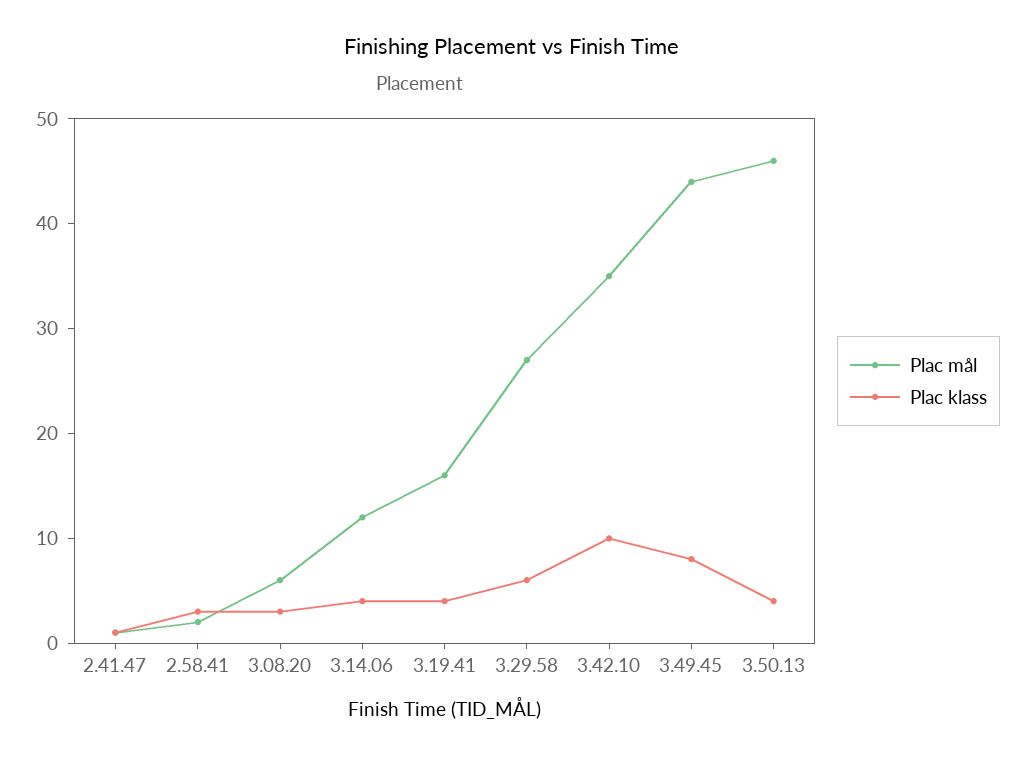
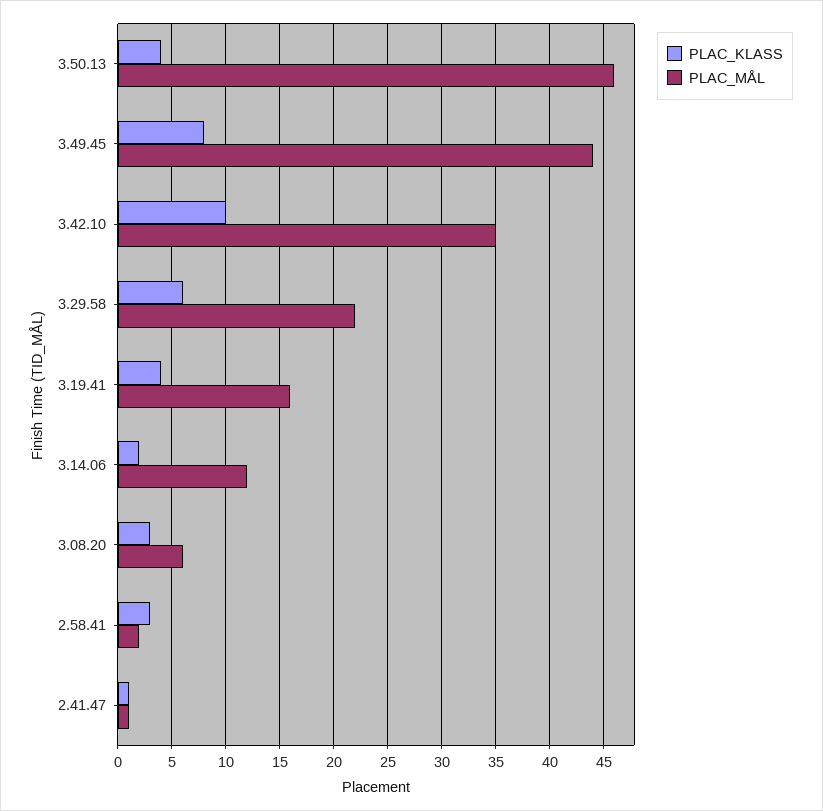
  {
    "Plac mål": {
      "2.41.47": 1,
      "2.58.41": 2,
      "3.08.20": 6,
      "3.14.06": 12,
      "3.19.41": 16,
-     "3.29.58": 27,
+     "3.29.58": 22,
      "3.42.10": 35,
      "3.49.45": 44,
      "3.50.13": 46
    },
    "Plac klass": {
      "2.41.47": 1,
      "2.58.41": 3,
      "3.08.20": 3,
-     "3.14.06": 4,
+     "3.14.06": 2,
      "3.19.41": 4,
      "3.29.58": 6,
      "3.42.10": 10,
      "3.49.45": 8,
      "3.50.13": 4
    }
  }

